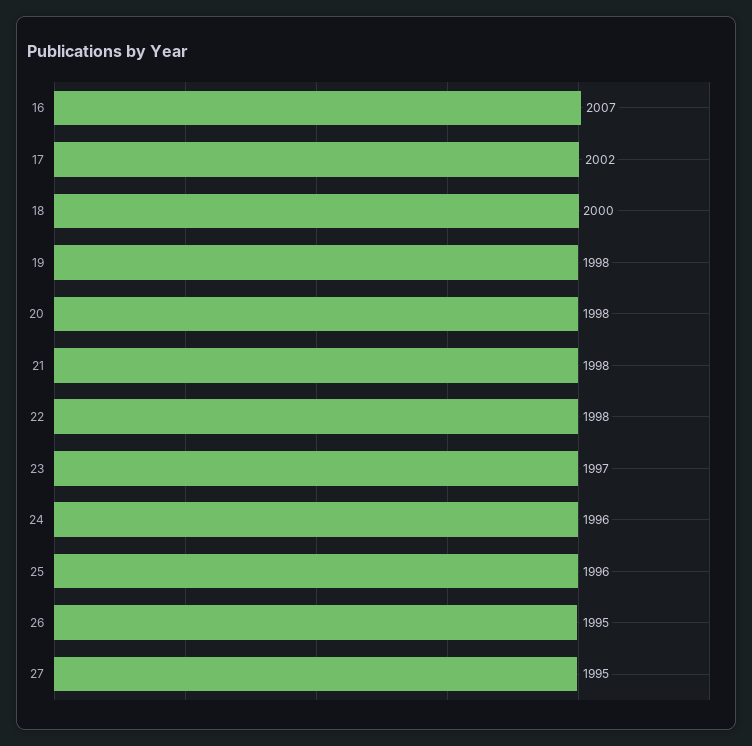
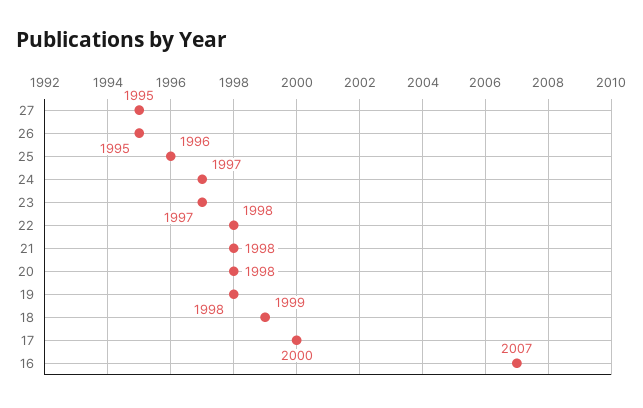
  {
    "16": 2007,
-   "17": 2002,
+   "17": 2000,
-   "18": 2000,
+   "18": 1999,
    "19": 1998,
    "20": 1998,
    "21": 1998,
    "22": 1998,
    "23": 1997,
-   "24": 1996,
+   "24": 1997,
    "25": 1996,
    "26": 1995,
    "27": 1995
  }

